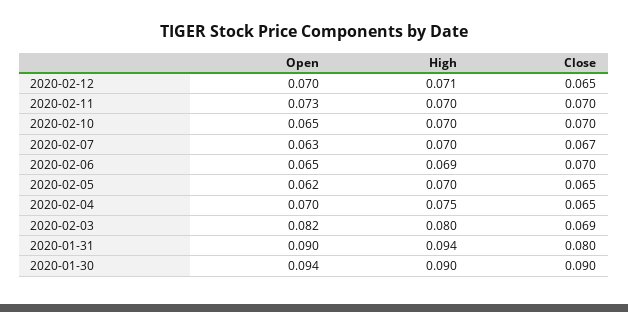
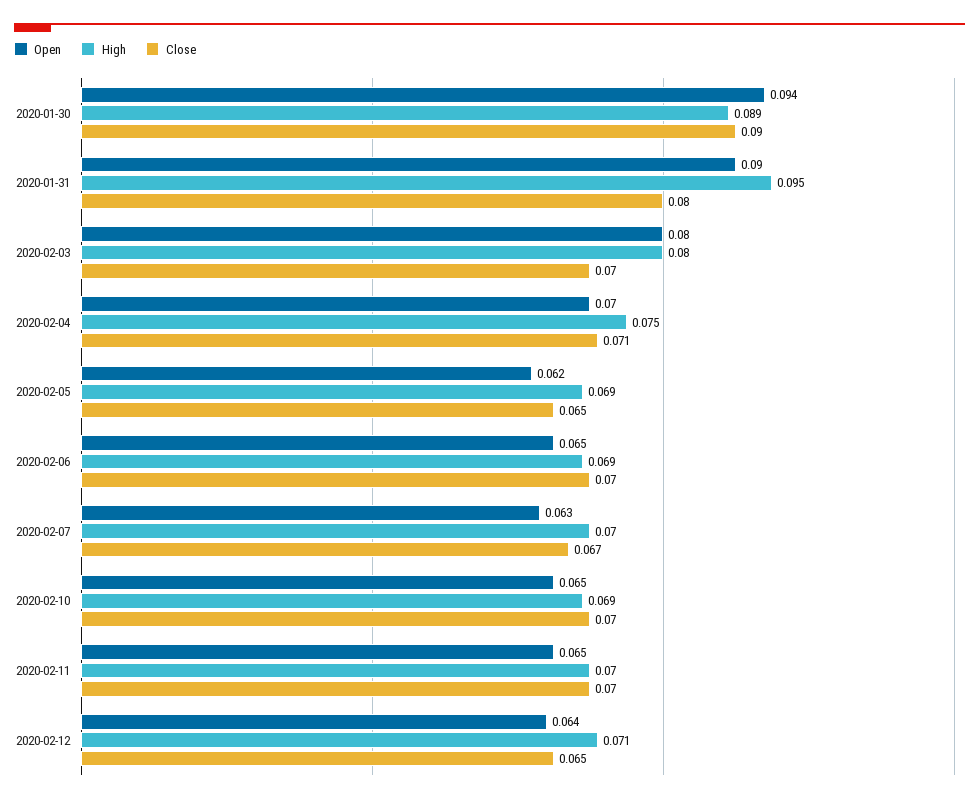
  {
    "Open": {
-     "2020-02-12": 0.07,
+     "2020-02-12": 0.064,
-     "2020-02-11": 0.073,
+     "2020-02-11": 0.065,
      "2020-02-10": 0.065,
      "2020-02-07": 0.063,
      "2020-02-06": 0.065,
      "2020-02-05": 0.062,
      "2020-02-04": 0.07,
-     "2020-02-03": 0.082,
+     "2020-02-03": 0.08,
      "2020-01-31": 0.09,
      "2020-01-30": 0.094
    },
    "High": {
      "2020-02-12": 0.071,
      "2020-02-11": 0.07,
-     "2020-02-10": 0.07,
+     "2020-02-10": 0.069,
      "2020-02-07": 0.07,
      "2020-02-06": 0.069,
-     "2020-02-05": 0.07,
+     "2020-02-05": 0.069,
      "2020-02-04": 0.075,
      "2020-02-03": 0.08,
-     "2020-01-31": 0.094,
+     "2020-01-31": 0.095,
-     "2020-01-30": 0.09
+     "2020-01-30": 0.089
    },
    "Close": {
      "2020-02-12": 0.065,
      "2020-02-11": 0.07,
      "2020-02-10": 0.07,
      "2020-02-07": 0.067,
      "2020-02-06": 0.07,
      "2020-02-05": 0.065,
-     "2020-02-04": 0.065,
+     "2020-02-04": 0.071,
-     "2020-02-03": 0.069,
+     "2020-02-03": 0.07,
      "2020-01-31": 0.08,
      "2020-01-30": 0.09
    }
  }

